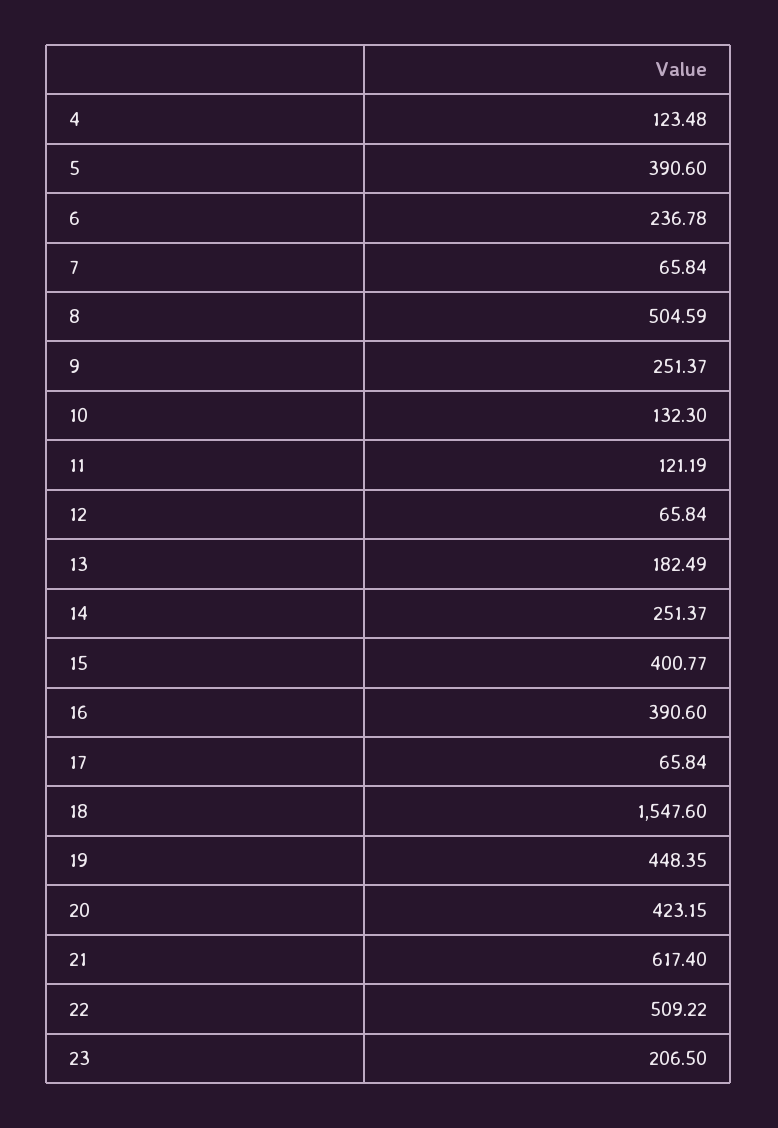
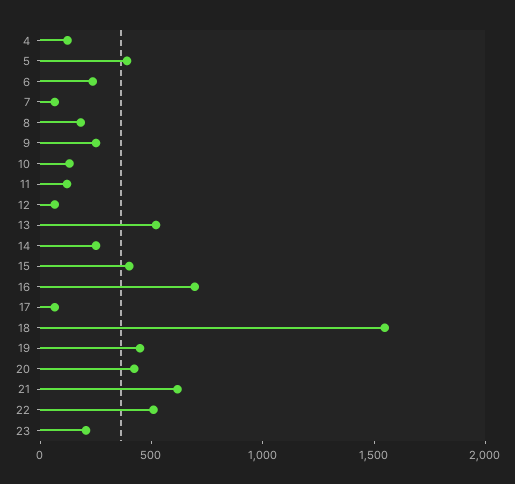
  {
    "4": 123.48,
    "5": 390.6,
    "6": 236.78,
    "7": 65.84,
-   "8": 504.59,
+   "8": 200,
    "9": 251.37,
    "10": 132.3,
    "11": 121.19,
    "12": 65.84,
-   "13": 182.49,
+   "13": 500,
    "14": 251.37,
    "15": 400.77,
-   "16": 390.6,
+   "16": 700,
    "17": 65.84,
    "18": 1547.6,
    "19": 448.35,
    "20": 423.15,
    "21": 617.4,
    "22": 509.22,
    "23": 206.5
  }

